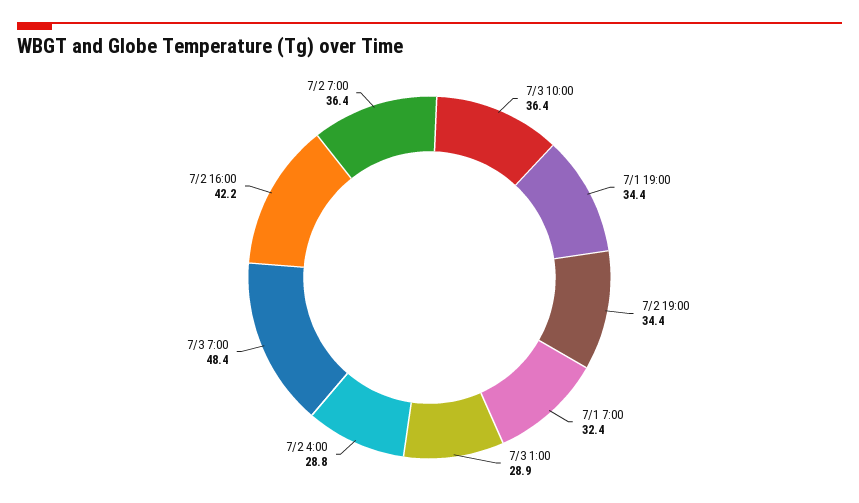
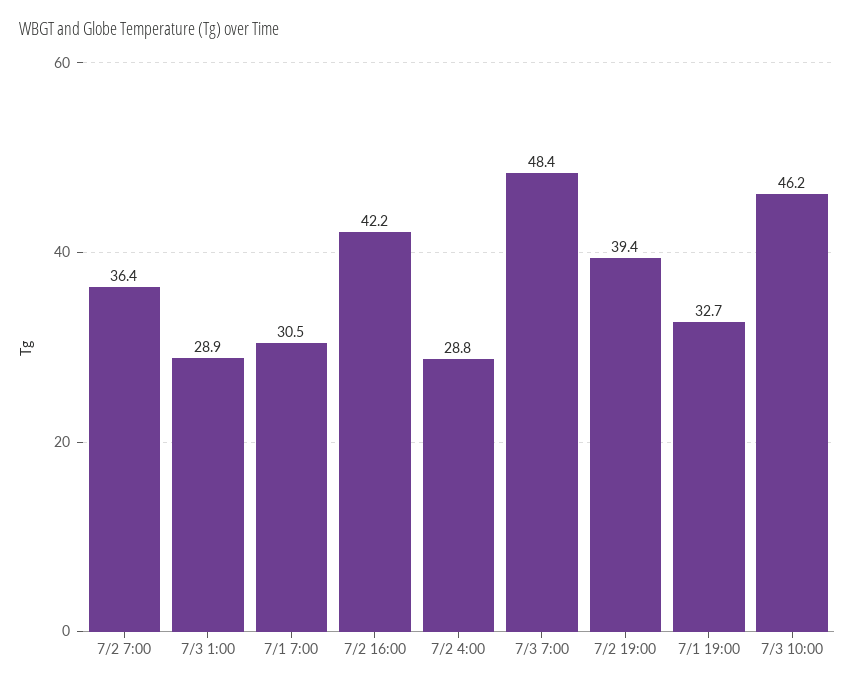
  {
-   "7/3 10:00": 36.4,
+   "7/3 10:00": 46.2,
-   "7/1 19:00": 34.4,
+   "7/1 19:00": 32.7,
-   "7/2 19:00": 34.4,
+   "7/2 19:00": 39.4,
-   "7/1 7:00": 32.4,
+   "7/1 7:00": 30.5,
    "7/3 1:00": 28.9,
    "7/2 4:00": 28.8,
    "7/3 7:00": 48.4,
    "7/2 16:00": 42.2,
    "7/2 7:00": 36.4
  }

